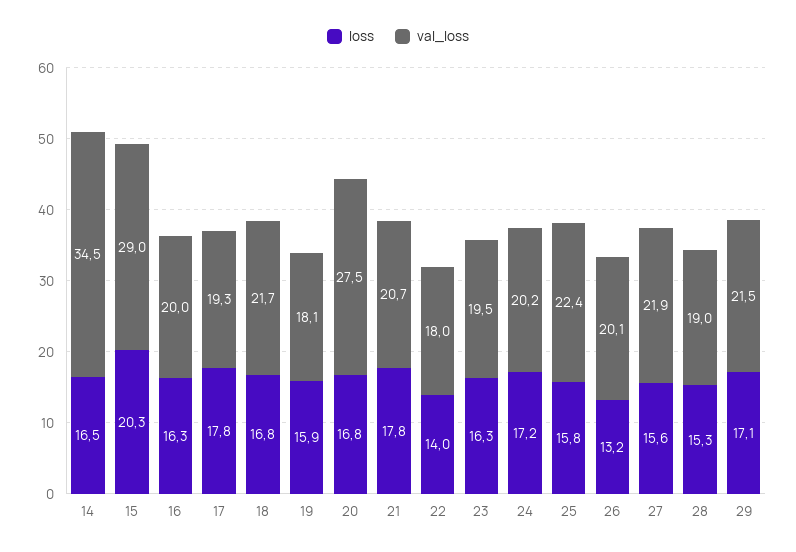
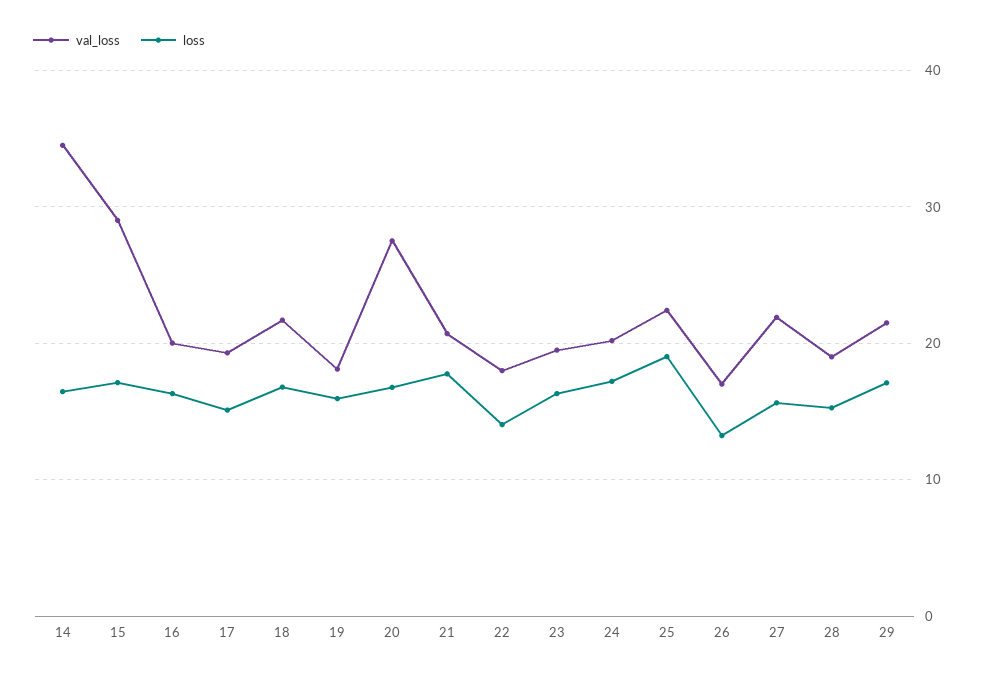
  {
    "loss": {
      "14": 16.5,
-     "15": 20.3,
+     "15": 17,
      "16": 16.3,
-     "17": 17.8,
+     "17": 15,
      "18": 16.8,
      "19": 15.9,
      "20": 16.8,
      "21": 17.8,
      "22": 14,
      "23": 16.3,
      "24": 17.2,
-     "25": 15.8,
+     "25": 19,
      "26": 13.2,
      "27": 15.6,
      "28": 15.3,
      "29": 17.1
    },
    "val_loss": {
      "14": 34.5,
      "15": 29,
      "16": 20,
      "17": 19.3,
      "18": 21.7,
      "19": 18.1,
      "20": 27.5,
      "21": 20.7,
      "22": 18,
      "23": 19.5,
      "24": 20.2,
      "25": 22.4,
-     "26": 20.1,
+     "26": 17,
      "27": 21.9,
      "28": 19,
      "29": 21.5
    }
  }

